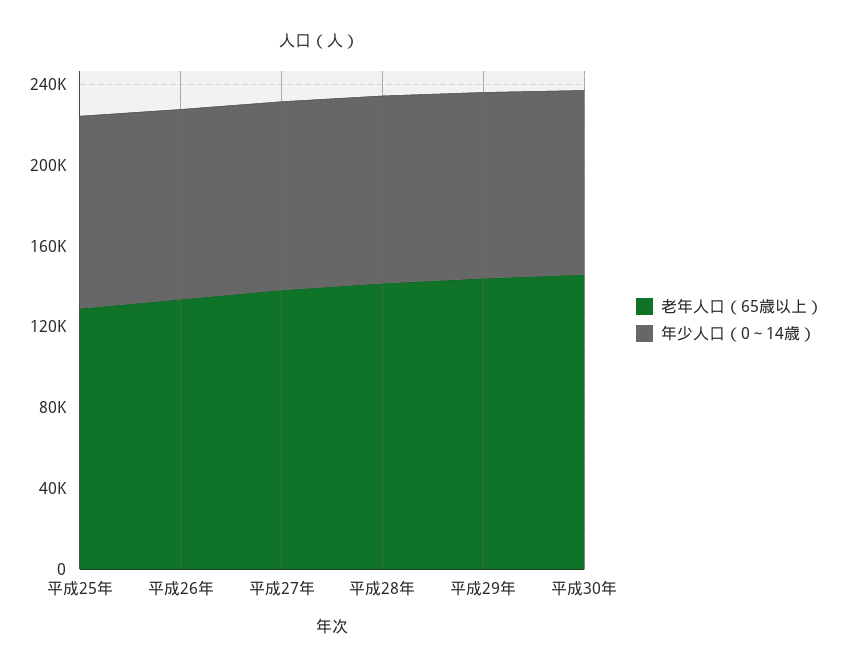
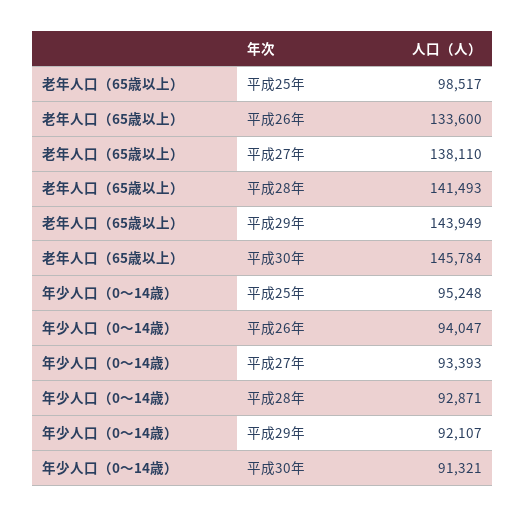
  {
    "老年人口（65歳以上）": {
-     "平成25年": 130000,
+     "平成25年": 98517,
      "平成26年": 133600,
      "平成27年": 138110,
      "平成28年": 141493,
      "平成29年": 143949,
      "平成30年": 145784
    },
    "年少人口（0～14歳）": {
      "平成25年": 95248,
      "平成26年": 94047,
      "平成27年": 93393,
      "平成28年": 92871,
      "平成29年": 92107,
      "平成30年": 91321
    }
  }

